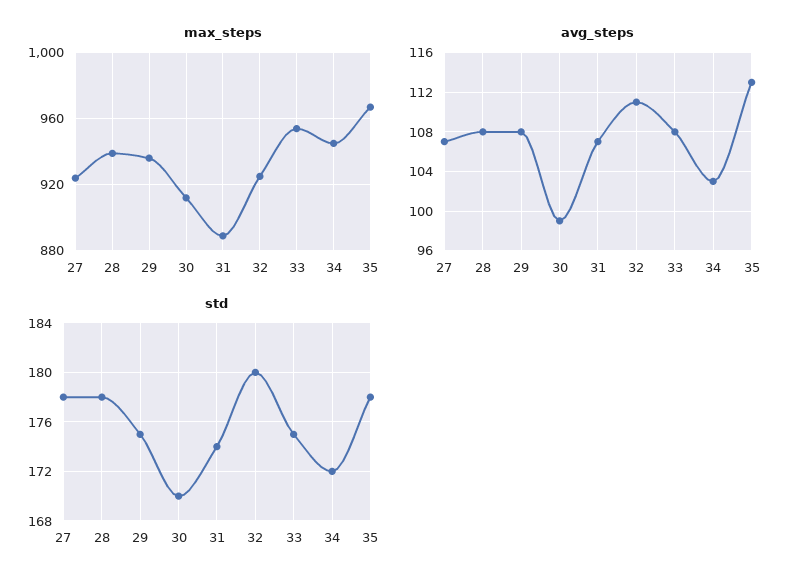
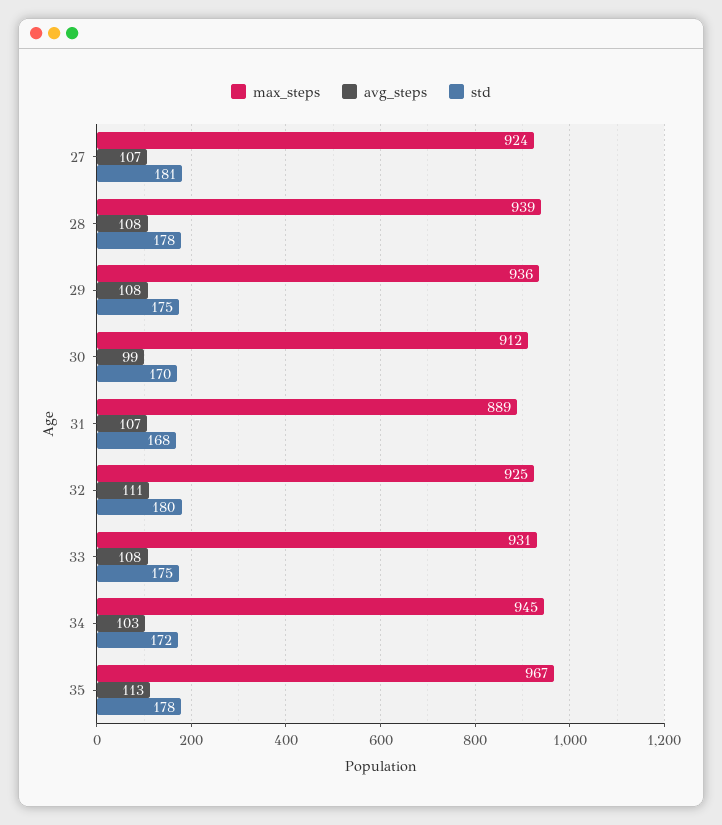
  {
    "max_steps": {
      "27": 924,
      "28": 939,
      "29": 936,
      "30": 912,
      "31": 889,
      "32": 925,
-     "33": 955,
+     "33": 931,
      "34": 945,
      "35": 967
    },
    "avg_steps": {
      "27": 107,
      "28": 108,
      "29": 108,
      "30": 99,
      "31": 107,
      "32": 111,
      "33": 108,
      "34": 103,
      "35": 113
    },
    "std": {
-     "27": 178,
+     "27": 181,
      "28": 178,
      "29": 175,
      "30": 170,
-     "31": 174,
+     "31": 168,
      "32": 180,
      "33": 175,
      "34": 172,
      "35": 178
    }
  }

